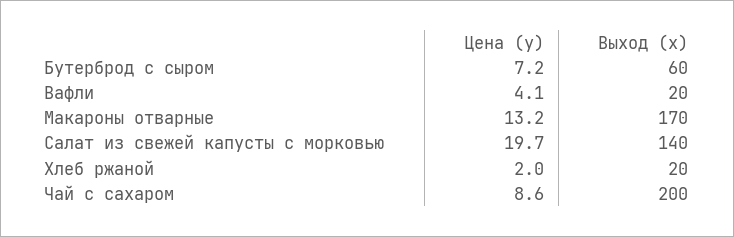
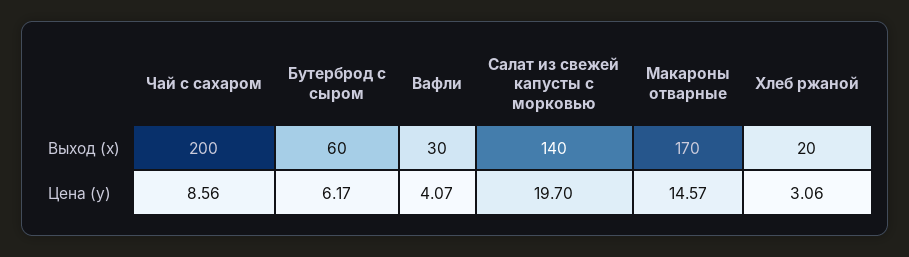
  {
    "Цена (y)": {
-     "Бутерброд с сыром": 7.2,
+     "Бутерброд с сыром": 6.17,
      "Вафли": 4.07,
-     "Макароны отварные": 13.2,
+     "Макароны отварные": 14.57,
      "Салат из свежей капусты с морковью": 19.7,
-     "Хлеб ржаной": 2,
+     "Хлеб ржаной": 3.06,
      "Чай с сахаром": 8.56
    },
    "Выход (x)": {
      "Бутерброд с сыром": 60,
-     "Вафли": 20,
+     "Вафли": 30,
      "Макароны отварные": 170,
      "Салат из свежей капусты с морковью": 140,
      "Хлеб ржаной": 20,
      "Чай с сахаром": 200
    }
  }

